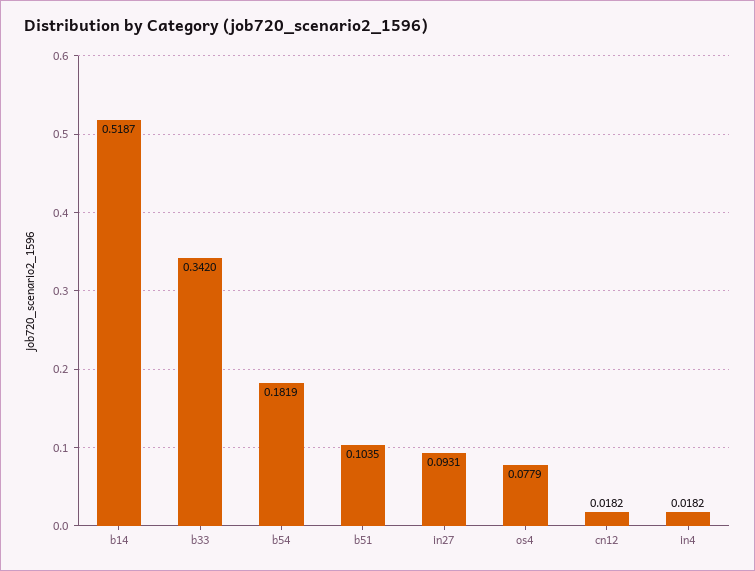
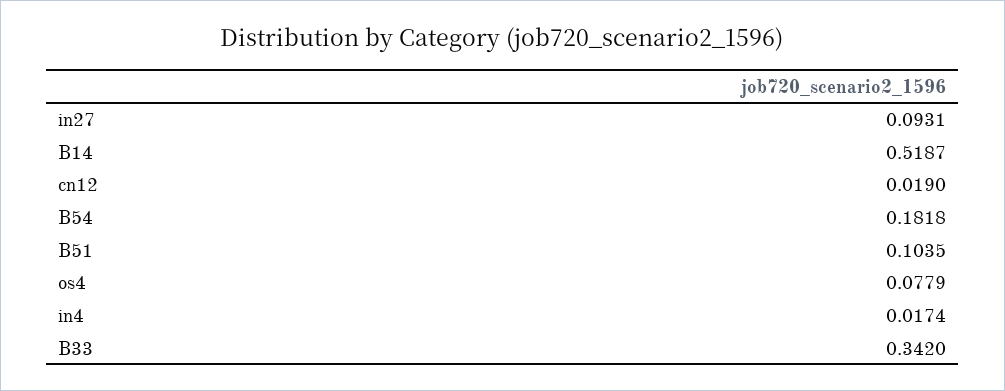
  {
    "b14": 0.5187,
    "b33": 0.342,
-   "b54": 0.1819,
+   "b54": 0.1818,
    "b51": 0.1035,
    "in27": 0.0931,
    "os4": 0.0779,
-   "cn12": 0.0182,
+   "cn12": 0.019,
-   "in4": 0.0182
+   "in4": 0.0174
  }

